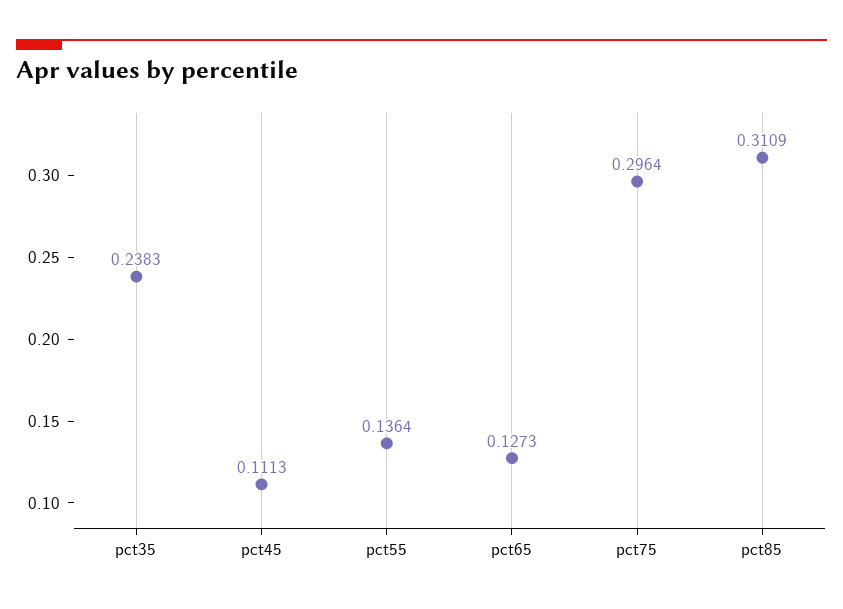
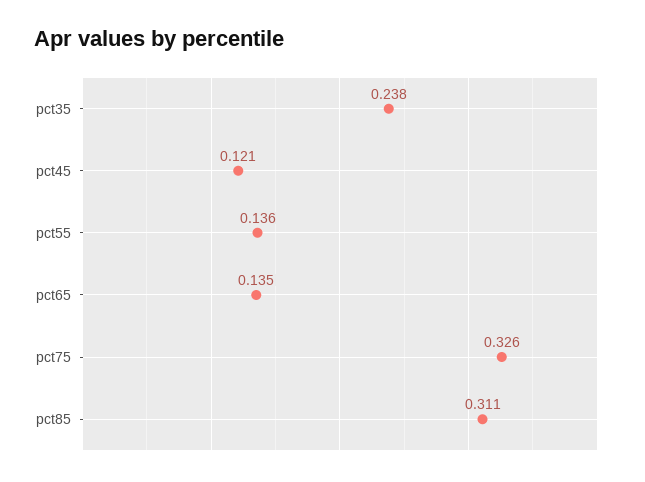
  {
    "pct35": 0.2383,
-   "pct45": 0.1113,
+   "pct45": 0.121,
    "pct55": 0.1364,
-   "pct65": 0.1273,
+   "pct65": 0.135,
-   "pct75": 0.2964,
+   "pct75": 0.326,
    "pct85": 0.3109
  }

